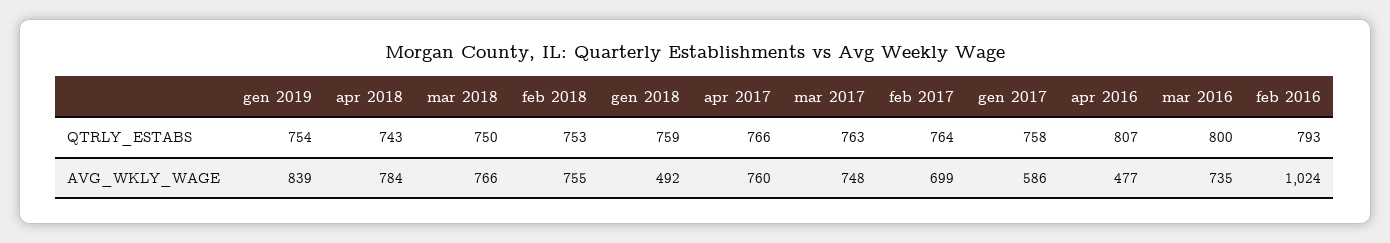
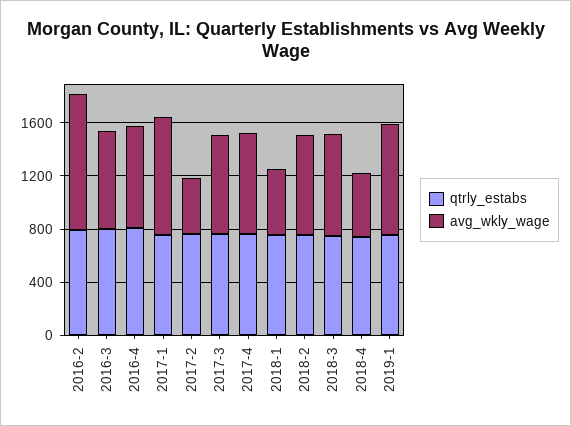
  {
    "QTRLY_ESTABS": {
      "gen 2019": 754,
      "apr 2018": 743,
      "mar 2018": 750,
      "feb 2018": 753,
      "gen 2018": 759,
      "apr 2017": 766,
      "mar 2017": 763,
      "feb 2017": 764,
      "gen 2017": 758,
      "apr 2016": 807,
      "mar 2016": 800,
      "feb 2016": 793
    },
    "AVG_WKLY_WAGE": {
      "gen 2019": 839,
-     "apr 2018": 784,
+     "apr 2018": 500,
      "mar 2018": 766,
      "feb 2018": 755,
      "gen 2018": 492,
      "apr 2017": 760,
      "mar 2017": 748,
-     "feb 2017": 699,
+     "feb 2017": 400,
-     "gen 2017": 586,
+     "gen 2017": 900,
-     "apr 2016": 477,
+     "apr 2016": 800,
      "mar 2016": 735,
      "feb 2016": 1024
    }
  }

